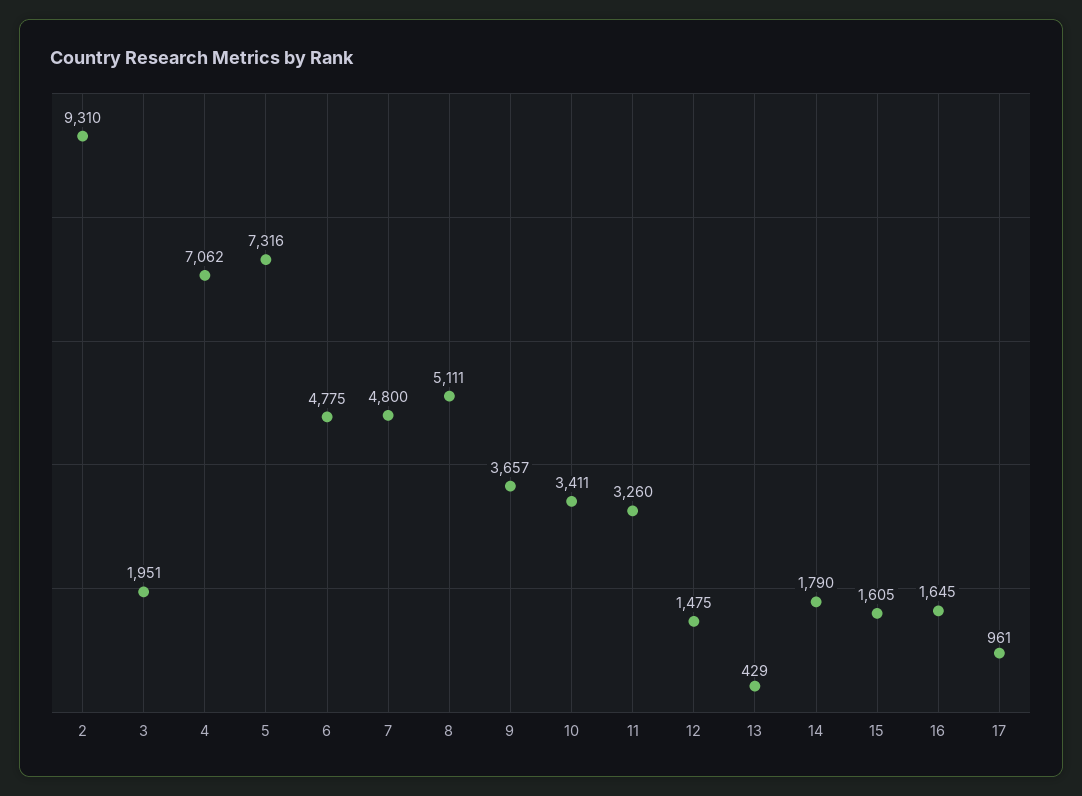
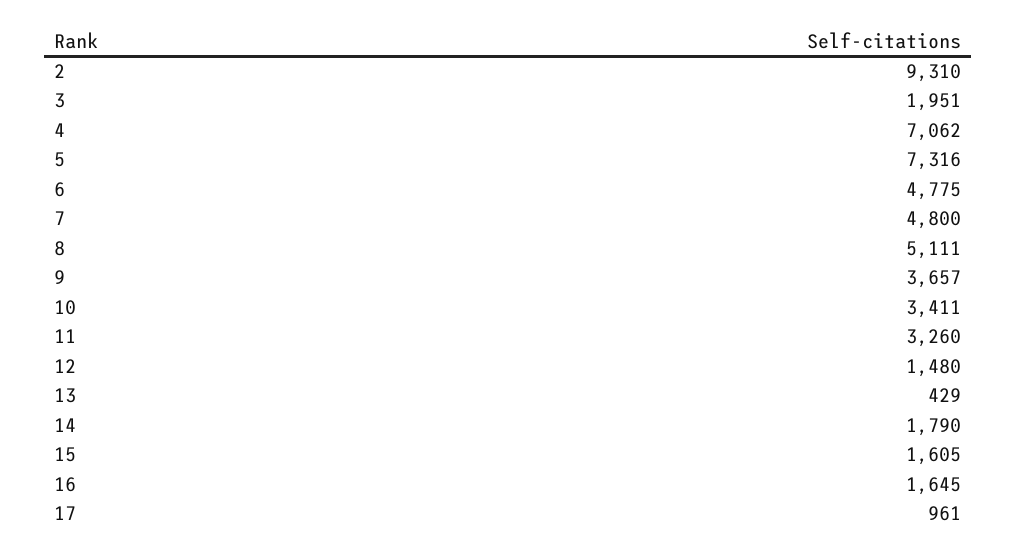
  {
    "2": 9310,
    "3": 1951,
    "4": 7062,
    "5": 7316,
    "6": 4775,
    "7": 4800,
    "8": 5111,
    "9": 3657,
    "10": 3411,
    "11": 3260,
-   "12": 1475,
+   "12": 1480,
    "13": 429,
    "14": 1790,
    "15": 1605,
    "16": 1645,
    "17": 961
  }

